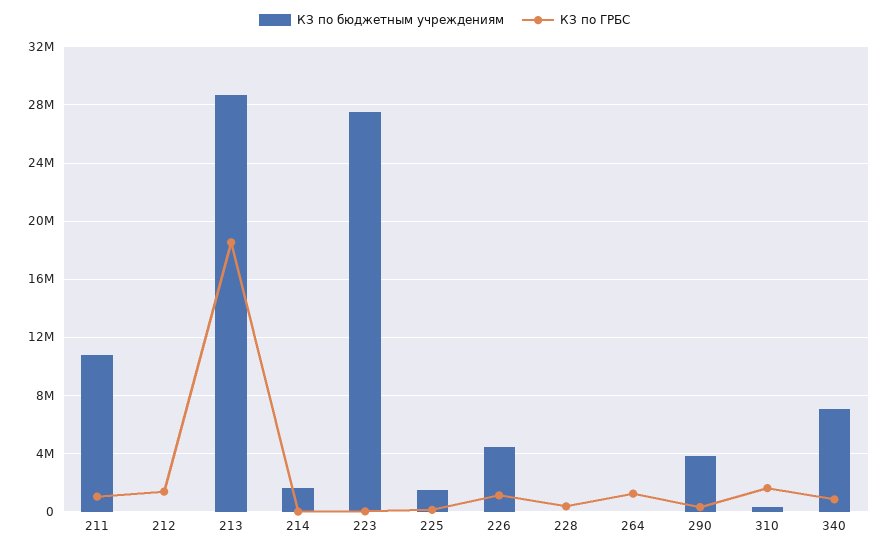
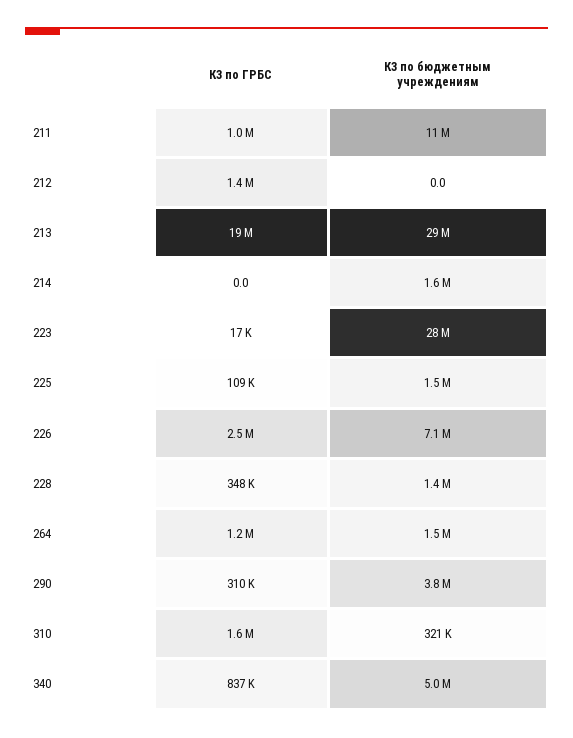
  {
    "КЗ по бюджетным учреждениям": {
      "211": 11000000,
      "212": 0,
      "213": 29000000,
      "214": 1600000,
      "223": 28000000,
      "225": 1500000,
-     "226": 4500000,
+     "226": 7100000,
-     "228": 0,
+     "228": 1400000,
-     "264": 0,
+     "264": 1500000,
      "290": 3800000,
      "310": 321000,
-     "340": 7000000
+     "340": 5000000
    },
    "КЗ по ГРБС": {
      "211": 1000000,
      "212": 1400000,
      "213": 19000000,
      "214": 0,
      "223": 17000,
      "225": 109000,
-     "226": 1000000,
+     "226": 2500000,
      "228": 348000,
      "264": 1200000,
      "290": 310000,
      "310": 1600000,
      "340": 837000
    }
  }

